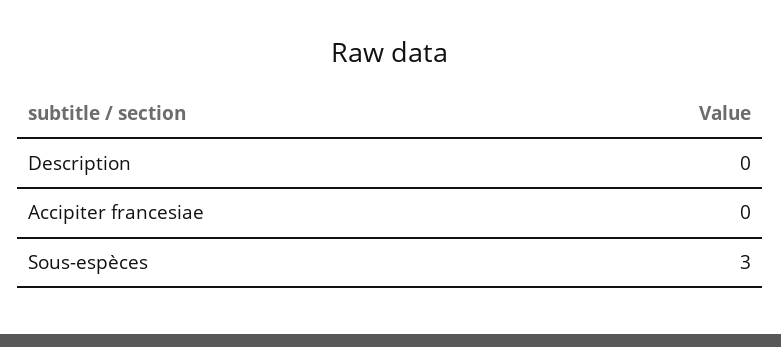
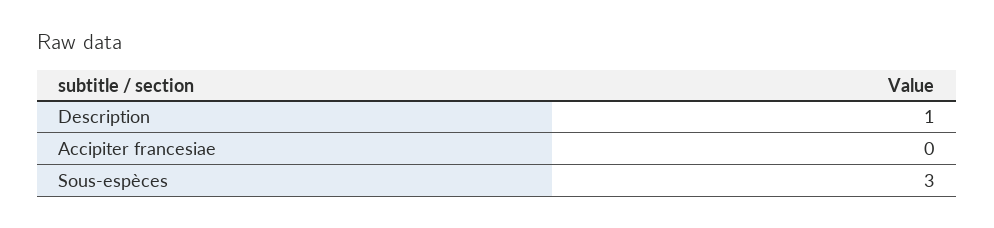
  {
-   "Description": 0,
+   "Description": 1,
    "Accipiter francesiae": 0,
    "Sous-espèces": 3
  }

